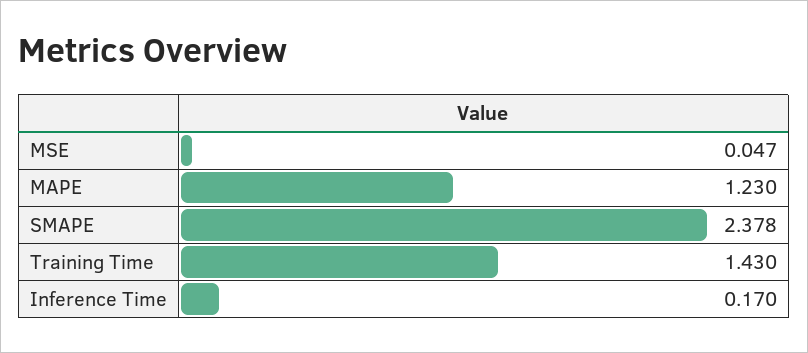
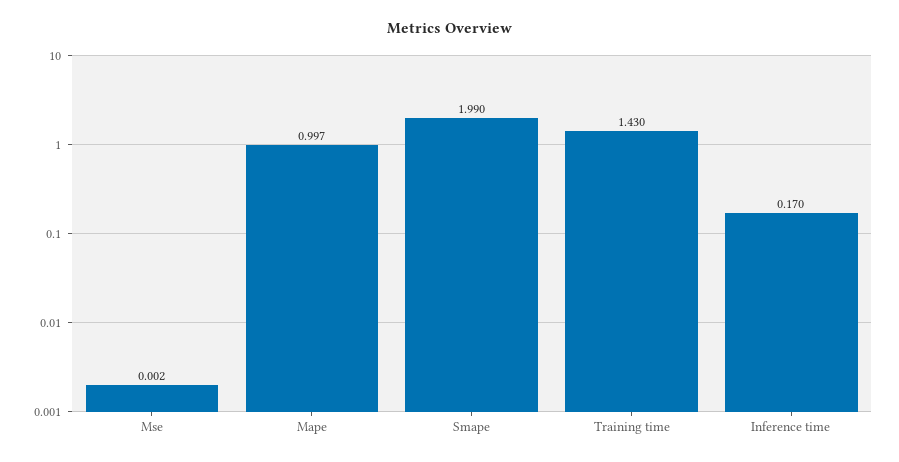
  {
-   "MSE": 0.047,
+   "MSE": 0.002,
-   "MAPE": 1.23,
+   "MAPE": 0.997,
-   "SMAPE": 2.378,
+   "SMAPE": 1.99,
    "Training Time": 1.43,
    "Inference Time": 0.17
  }

